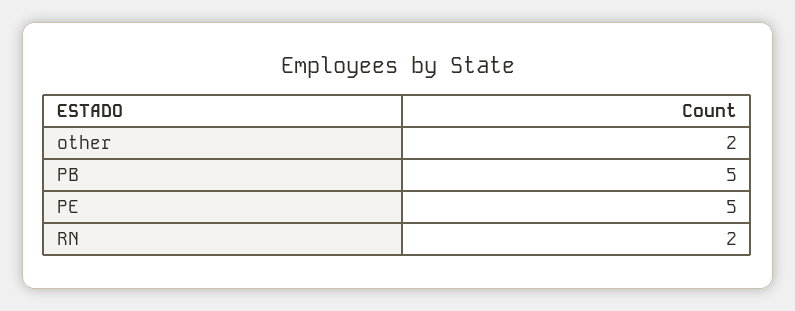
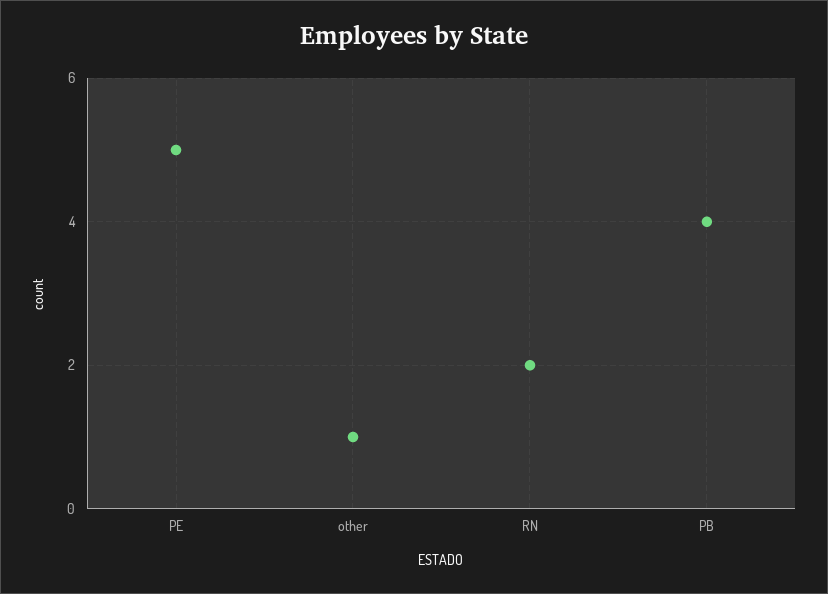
  {
-   "other": 2,
+   "other": 1,
-   "PB": 5,
+   "PB": 4,
    "PE": 5,
    "RN": 2
  }

